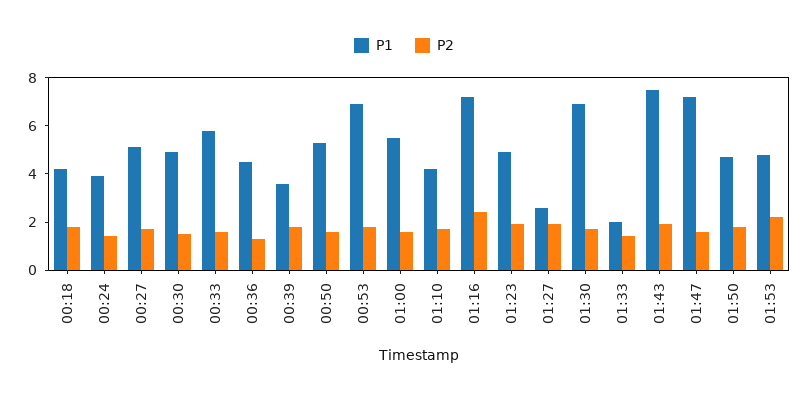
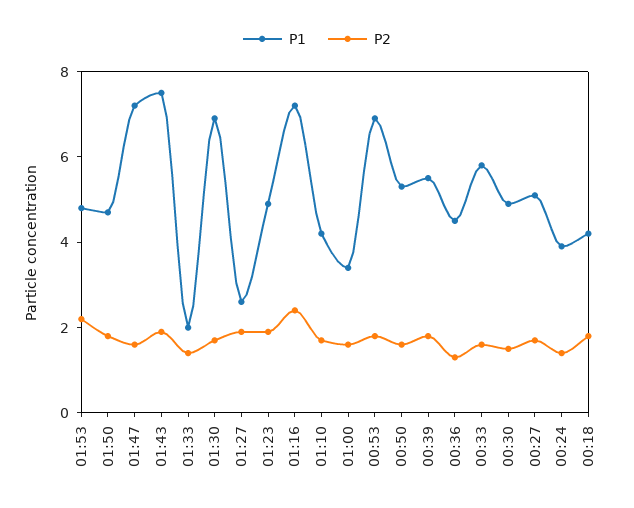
  {
    "P1": {
      "00:18": 4,
      "00:24": 4,
      "00:27": 5,
      "00:30": 5,
      "00:33": 6,
      "00:36": 4.5,
-     "00:39": 3.5,
+     "00:39": 5.5,
      "00:50": 5.5,
      "00:53": 7,
-     "01:00": 5.5,
+     "01:00": 3.5,
      "01:10": 4,
      "01:16": 7,
      "01:23": 5,
      "01:27": 2.5,
      "01:30": 7,
      "01:33": 2,
      "01:43": 7.5,
      "01:47": 7,
      "01:50": 4.5,
      "01:53": 5
    },
    "P2": {
      "00:18": 2,
      "00:24": 1.5,
      "00:27": 1.5,
      "00:30": 1.5,
      "00:33": 1.5,
      "00:36": 1.5,
      "00:39": 2,
      "00:50": 1.5,
      "00:53": 2,
      "01:00": 1.5,
      "01:10": 1.5,
      "01:16": 2.5,
      "01:23": 2,
      "01:27": 2,
      "01:30": 1.5,
      "01:33": 1.5,
      "01:43": 2,
      "01:47": 1.5,
      "01:50": 2,
      "01:53": 2
    }
  }

